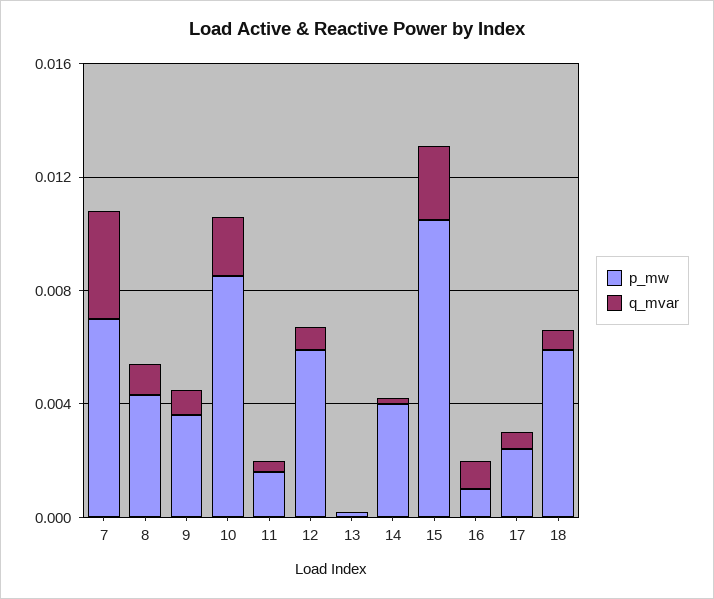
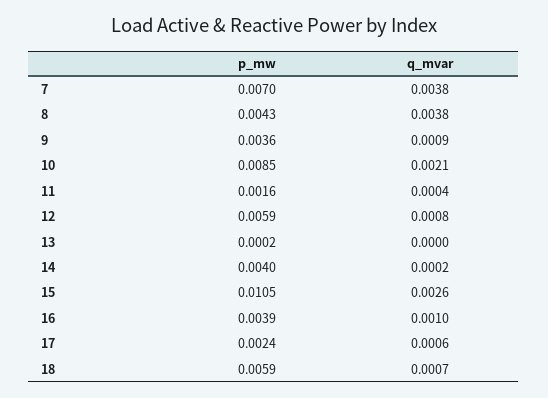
  {
    "p_mw": {
      "7": 0.007,
      "8": 0.0043,
      "9": 0.0036,
      "10": 0.0085,
      "11": 0.0016,
      "12": 0.0059,
      "13": 0.0002,
      "14": 0.004,
      "15": 0.0105,
-     "16": 0.001,
+     "16": 0.0039,
      "17": 0.0024,
      "18": 0.0059
    },
    "q_mvar": {
      "7": 0.0038,
-     "8": 0.001,
+     "8": 0.0038,
      "9": 0.0009,
      "10": 0.0021,
      "11": 0.0004,
      "12": 0.0008,
      "13": 0,
      "14": 0.0002,
      "15": 0.0026,
      "16": 0.001,
      "17": 0.0006,
      "18": 0.0007
    }
  }

